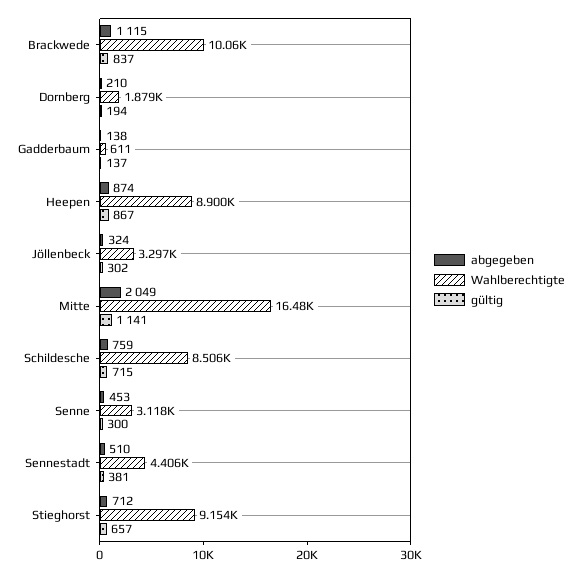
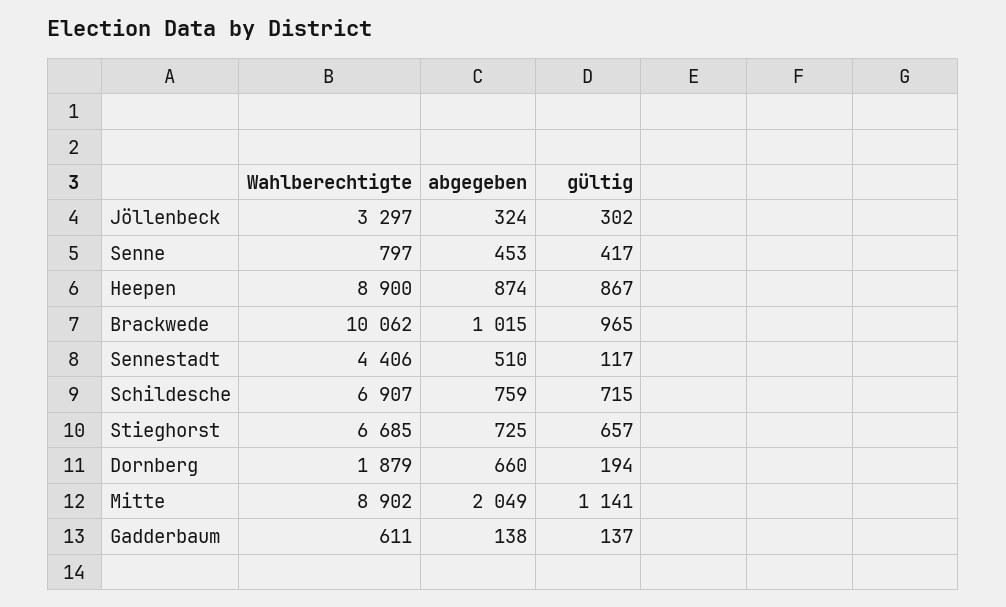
  {
    "abgegeben": {
-     "Brackwede": 1115,
+     "Brackwede": 1015,
-     "Dornberg": 210,
+     "Dornberg": 660,
      "Gadderbaum": 138,
      "Heepen": 874,
      "Jöllenbeck": 324,
      "Mitte": 2049,
      "Schildesche": 759,
      "Senne": 453,
      "Sennestadt": 510,
-     "Stieghorst": 712
+     "Stieghorst": 725
    },
    "Wahlberechtigte": {
      "Brackwede": 10062,
      "Dornberg": 1879,
      "Gadderbaum": 611,
      "Heepen": 8900,
      "Jöllenbeck": 3297,
-     "Mitte": 16480,
+     "Mitte": 8902,
-     "Schildesche": 8506,
+     "Schildesche": 6907,
-     "Senne": 3118,
+     "Senne": 797,
      "Sennestadt": 4406,
-     "Stieghorst": 9154
+     "Stieghorst": 6685
    },
    "gültig": {
-     "Brackwede": 837,
+     "Brackwede": 965,
      "Dornberg": 194,
      "Gadderbaum": 137,
      "Heepen": 867,
      "Jöllenbeck": 302,
      "Mitte": 1141,
      "Schildesche": 715,
-     "Senne": 300,
+     "Senne": 417,
-     "Sennestadt": 381,
+     "Sennestadt": 117,
      "Stieghorst": 657
    }
  }

